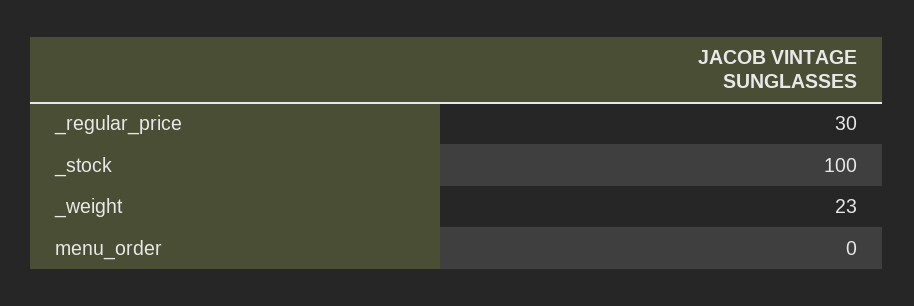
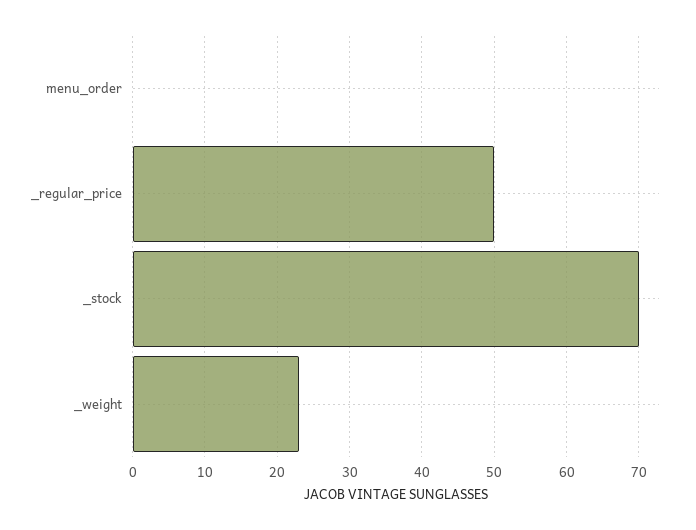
  {
-   "_regular_price": 30,
+   "_regular_price": 50,
-   "_stock": 100,
+   "_stock": 70,
    "_weight": 23,
    "menu_order": 0
  }

